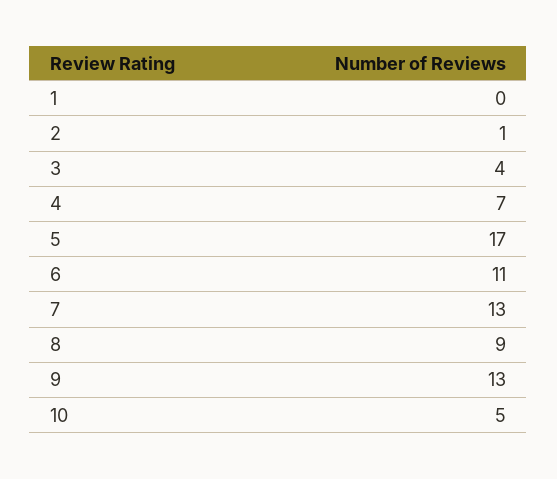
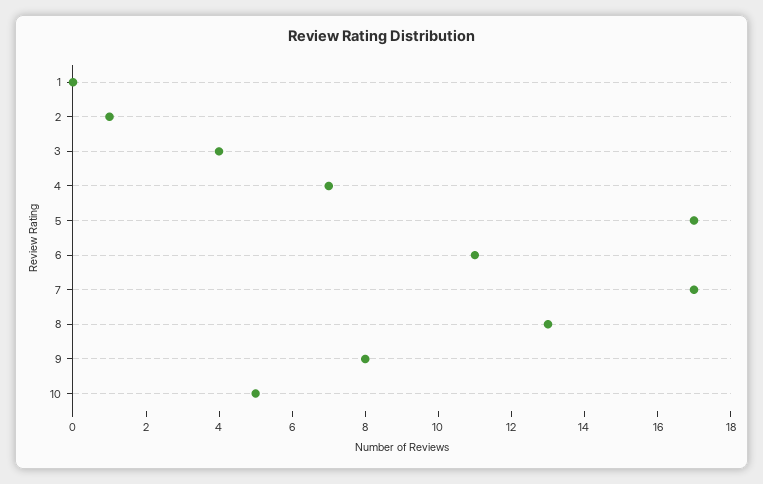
  {
    "1": 0,
    "2": 1,
    "3": 4,
    "4": 7,
    "5": 17,
    "6": 11,
-   "7": 13,
+   "7": 17,
-   "8": 9,
+   "8": 13,
-   "9": 13,
+   "9": 8,
    "10": 5
  }

